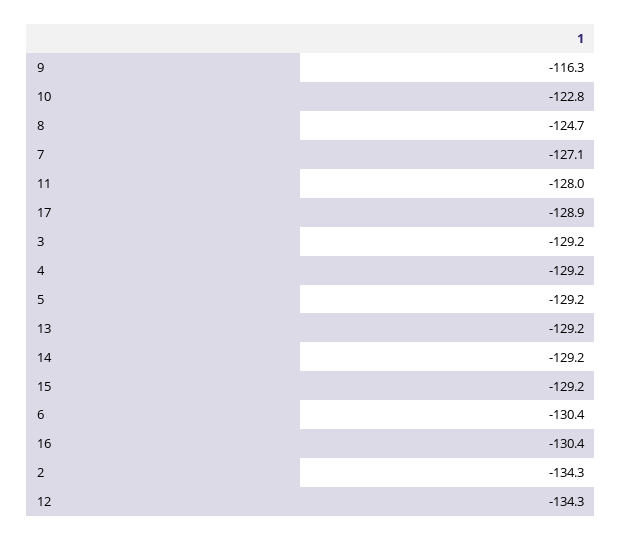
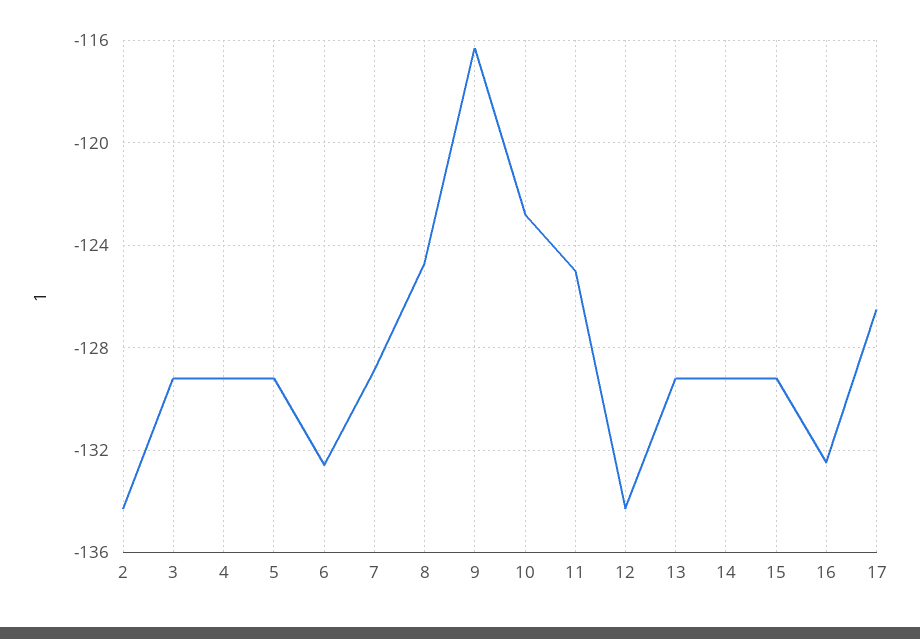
  {
    "9": -116.3,
    "10": -122.8,
    "8": -124.7,
-   "7": -127.1,
+   "7": -129,
-   "11": -128,
+   "11": -125,
-   "17": -128.9,
+   "17": -126.5,
    "3": -129.2,
    "4": -129.2,
    "5": -129.2,
    "13": -129.2,
    "14": -129.2,
    "15": -129.2,
-   "6": -130.4,
+   "6": -132.5,
-   "16": -130.4,
+   "16": -132.5,
    "2": -134.3,
    "12": -134.3
  }

